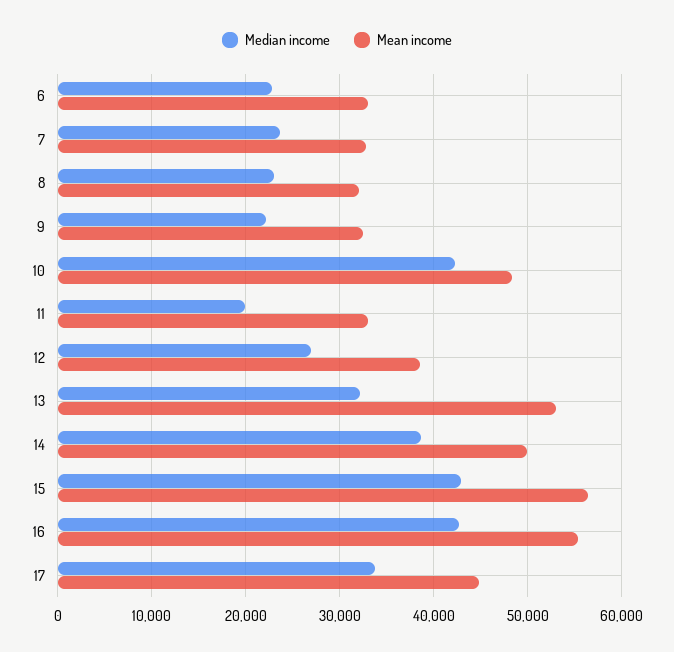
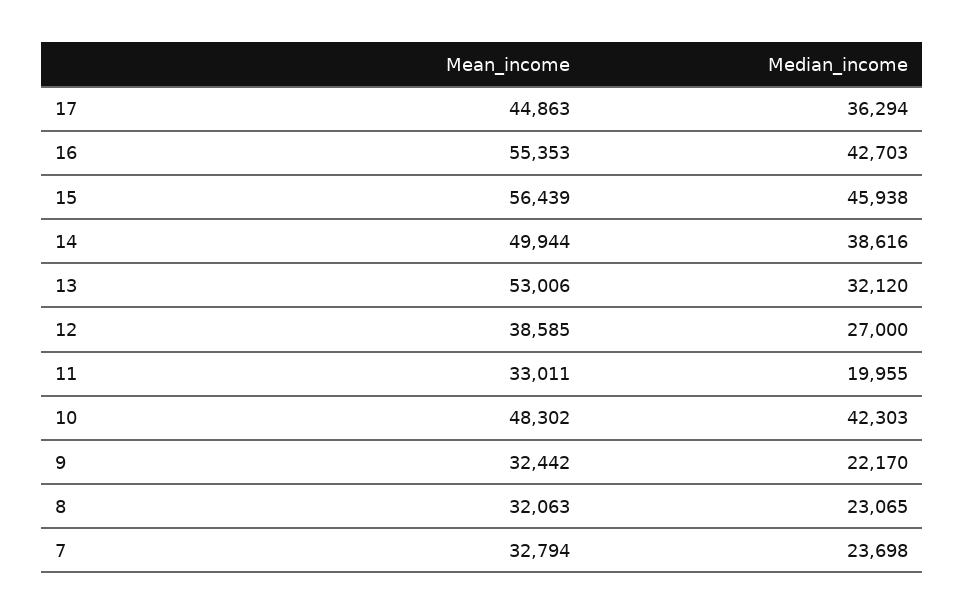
  {
    "Median income": {
-     "6": 23000,
      "7": 23698,
      "8": 23065,
      "9": 22170,
      "10": 42303,
      "11": 19955,
      "12": 27000,
      "13": 32120,
      "14": 38616,
-     "15": 43000,
+     "15": 45938,
      "16": 42703,
-     "17": 34000
+     "17": 36294
    },
    "Mean income": {
-     "6": 33000,
      "7": 32794,
      "8": 32063,
      "9": 32442,
      "10": 48302,
      "11": 33011,
      "12": 38585,
      "13": 53006,
      "14": 49944,
      "15": 56439,
      "16": 55353,
      "17": 44863
    }
  }

